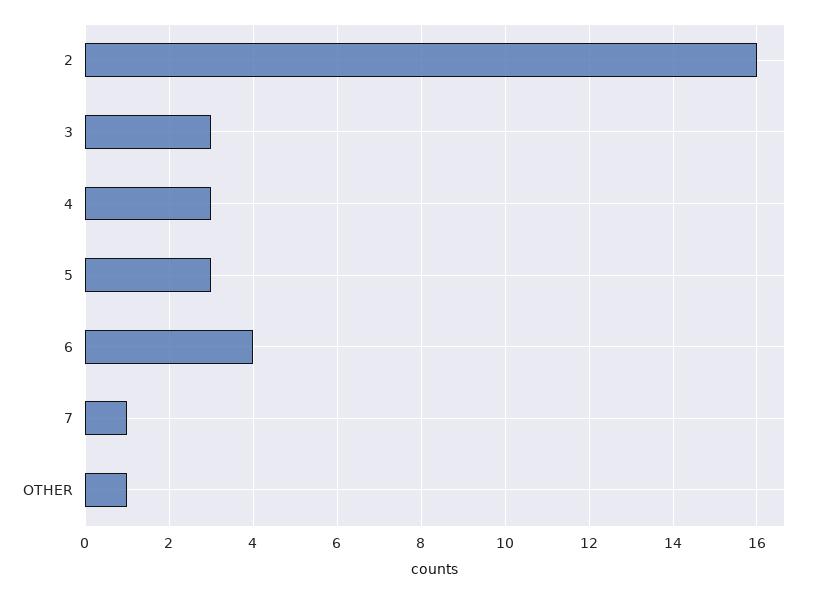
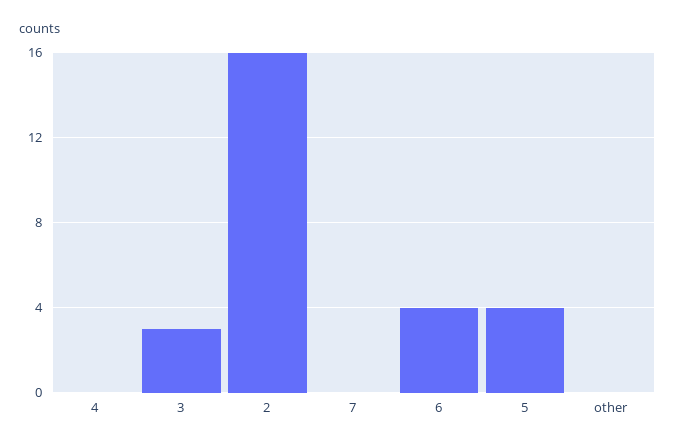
  {
    "2": 16,
    "3": 3,
-   "4": 3,
+   "4": 0,
-   "5": 3,
+   "5": 4,
    "6": 4,
-   "7": 1,
+   "7": 0,
-   "OTHER": 1
+   "OTHER": 0
  }

